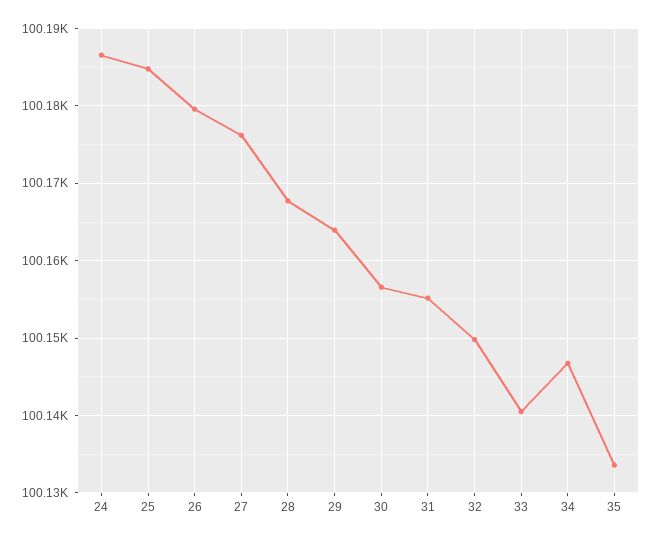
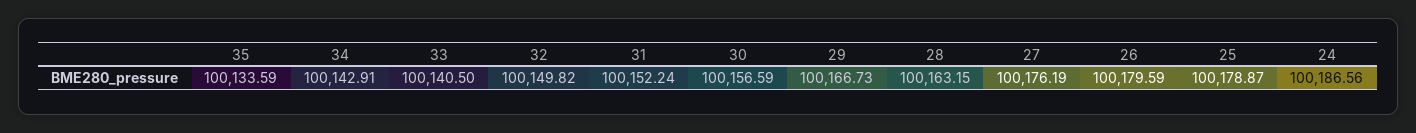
  {
    "24": 100186.56,
-   "25": 100185,
+   "25": 100178.87,
    "26": 100179.59,
    "27": 100176.19,
-   "28": 100168,
+   "28": 100163.15,
-   "29": 100164,
+   "29": 100166.73,
    "30": 100156.59,
-   "31": 100155,
+   "31": 100152.24,
    "32": 100149.82,
    "33": 100140.5,
-   "34": 100147,
+   "34": 100142.91,
    "35": 100133.59
  }

